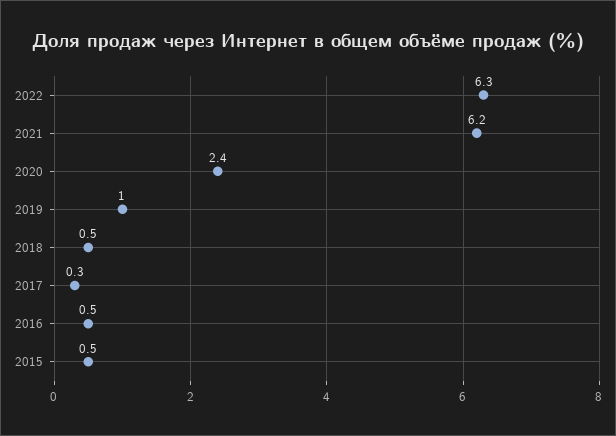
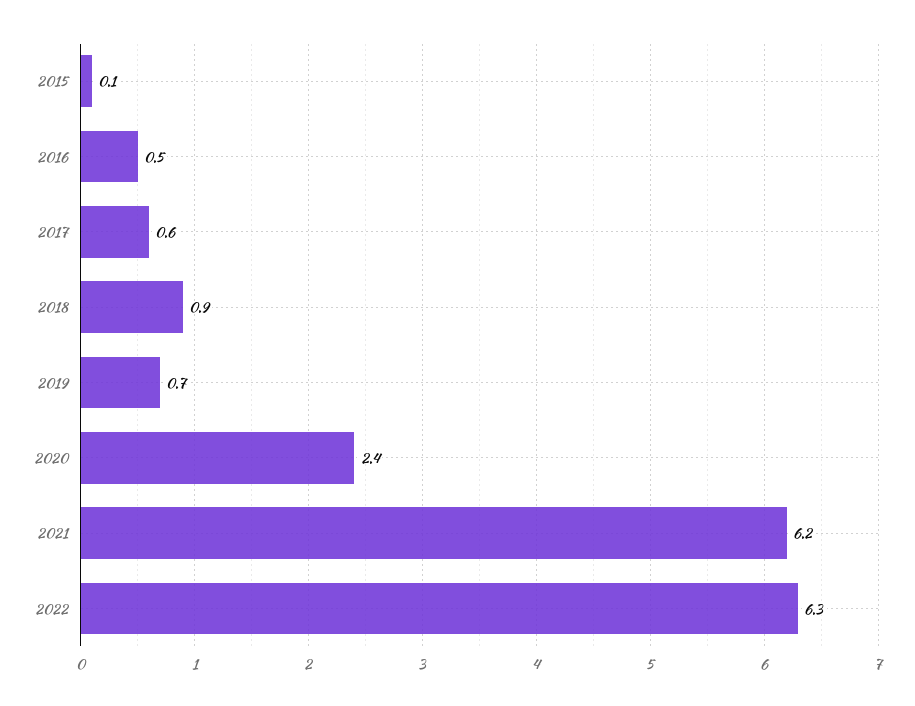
  {
    "2022": 6.3,
    "2021": 6.2,
    "2020": 2.4,
-   "2019": 1,
+   "2019": 0.7,
-   "2018": 0.5,
+   "2018": 0.9,
-   "2017": 0.3,
+   "2017": 0.6,
    "2016": 0.5,
-   "2015": 0.5
+   "2015": 0.1
  }

